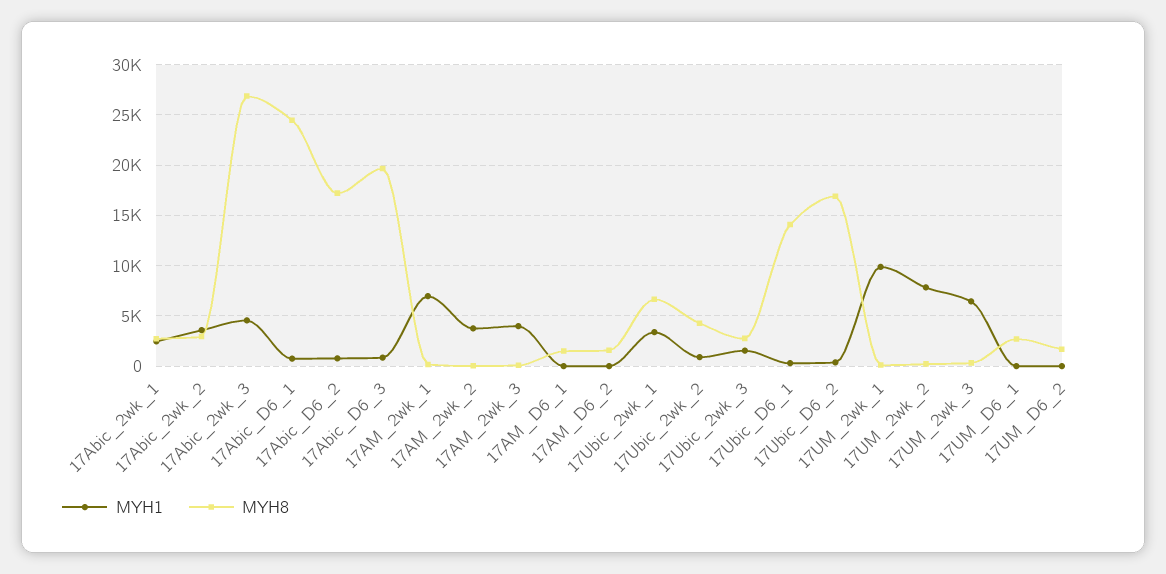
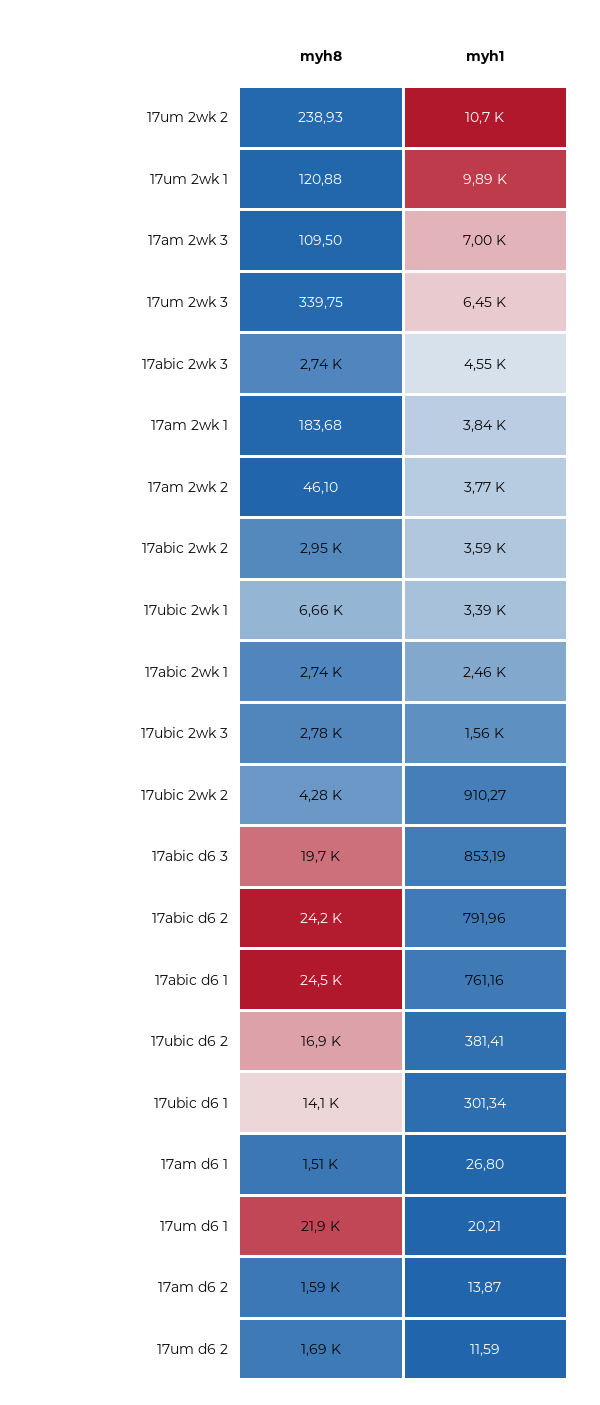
  {
    "MYH1": {
      "17Abic_2wk_1": 2460,
      "17Abic_2wk_2": 3590,
      "17Abic_2wk_3": 4550,
      "17Abic_D6_1": 761.16,
      "17Abic_D6_2": 791.96,
      "17Abic_D6_3": 853.19,
-     "17AM_2wk_1": 7000,
+     "17AM_2wk_1": 3840,
      "17AM_2wk_2": 3770,
-     "17AM_2wk_3": 4000,
+     "17AM_2wk_3": 7000,
      "17AM_D6_1": 26.8,
      "17AM_D6_2": 13.87,
      "17Ubic_2wk_1": 3390,
      "17Ubic_2wk_2": 910.27,
      "17Ubic_2wk_3": 1560,
      "17Ubic_D6_1": 301.34,
      "17Ubic_D6_2": 381.41,
      "17UM_2wk_1": 9890,
-     "17UM_2wk_2": 8000,
+     "17UM_2wk_2": 10700,
      "17UM_2wk_3": 6450,
      "17UM_D6_1": 20.21,
      "17UM_D6_2": 11.59
    },
    "MYH8": {
      "17Abic_2wk_1": 2740,
      "17Abic_2wk_2": 2950,
-     "17Abic_2wk_3": 27000,
+     "17Abic_2wk_3": 2740,
      "17Abic_D6_1": 24500,
-     "17Abic_D6_2": 17000,
+     "17Abic_D6_2": 24200,
      "17Abic_D6_3": 19700,
      "17AM_2wk_1": 183.68,
      "17AM_2wk_2": 46.1,
      "17AM_2wk_3": 109.5,
      "17AM_D6_1": 1510,
      "17AM_D6_2": 1590,
      "17Ubic_2wk_1": 6660,
      "17Ubic_2wk_2": 4280,
      "17Ubic_2wk_3": 2780,
      "17Ubic_D6_1": 14100,
      "17Ubic_D6_2": 16900,
      "17UM_2wk_1": 120.88,
      "17UM_2wk_2": 238.93,
      "17UM_2wk_3": 339.75,
-     "17UM_D6_1": 3000,
+     "17UM_D6_1": 21900,
      "17UM_D6_2": 1690
    }
  }

